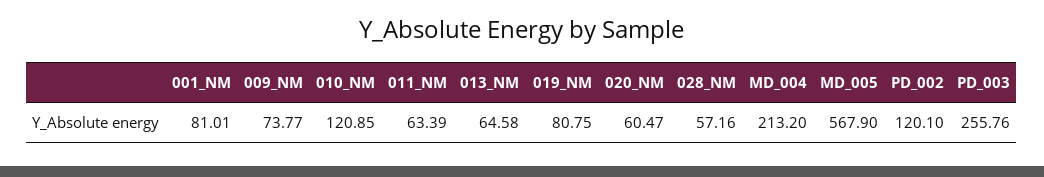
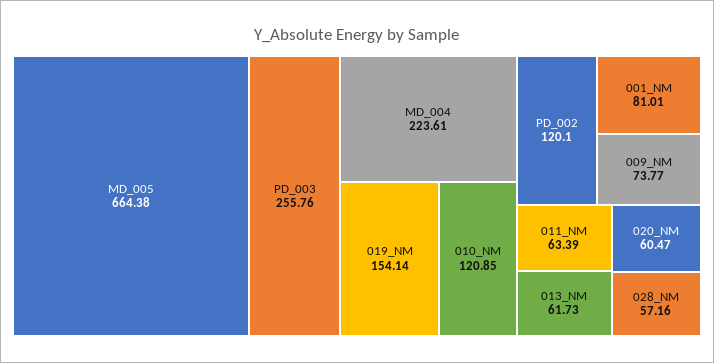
  {
    "001_NM": 81.01,
    "009_NM": 73.77,
    "010_NM": 120.85,
    "011_NM": 63.39,
-   "013_NM": 64.58,
+   "013_NM": 61.73,
-   "019_NM": 80.75,
+   "019_NM": 154.14,
    "020_NM": 60.47,
    "028_NM": 57.16,
-   "MD_004": 213.2,
+   "MD_004": 223.61,
-   "MD_005": 567.9,
+   "MD_005": 664.38,
    "PD_002": 120.1,
    "PD_003": 255.76
  }

